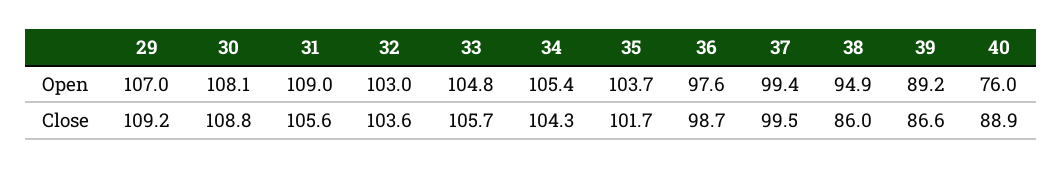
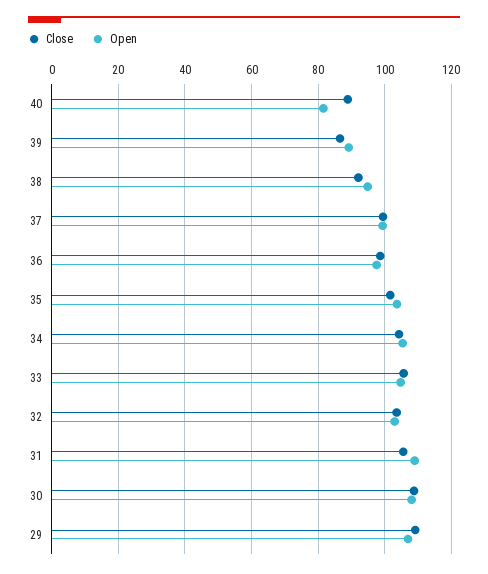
  {
    "Open": {
      "29": 107,
      "30": 108.1,
      "31": 109,
      "32": 103,
      "33": 104.8,
      "34": 105.4,
      "35": 103.7,
      "36": 97.6,
      "37": 99.4,
      "38": 94.9,
      "39": 89.2,
-     "40": 76
+     "40": 82
    },
    "Close": {
      "29": 109.2,
      "30": 108.8,
      "31": 105.6,
      "32": 103.6,
      "33": 105.7,
      "34": 104.3,
      "35": 101.7,
      "36": 98.7,
      "37": 99.5,
-     "38": 86,
+     "38": 92,
      "39": 86.6,
      "40": 88.9
    }
  }

